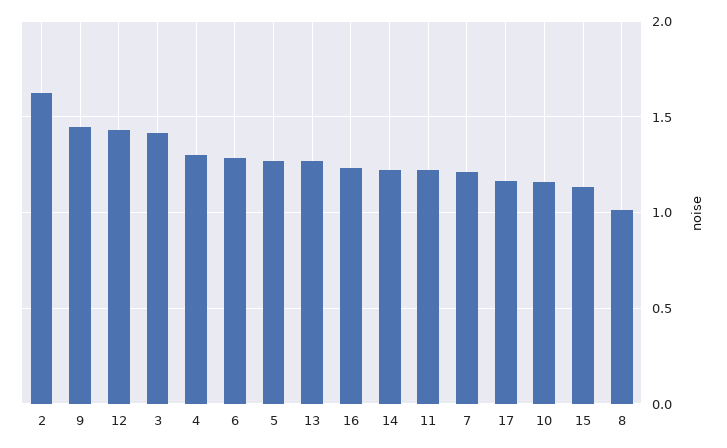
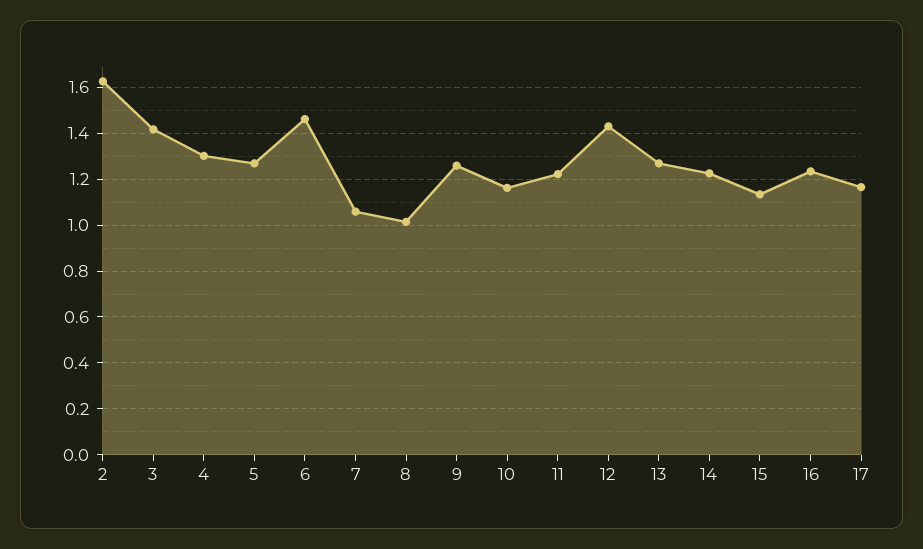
  {
    "2": 1.65,
-   "9": 1.45,
+   "9": 1.25,
    "12": 1.45,
    "3": 1.4,
    "4": 1.3,
-   "6": 1.3,
+   "6": 1.45,
    "5": 1.25,
    "13": 1.25,
    "16": 1.25,
    "14": 1.25,
    "11": 1.2,
-   "7": 1.2,
+   "7": 1.05,
    "17": 1.15,
    "10": 1.15,
    "15": 1.15,
    "8": 1
  }

